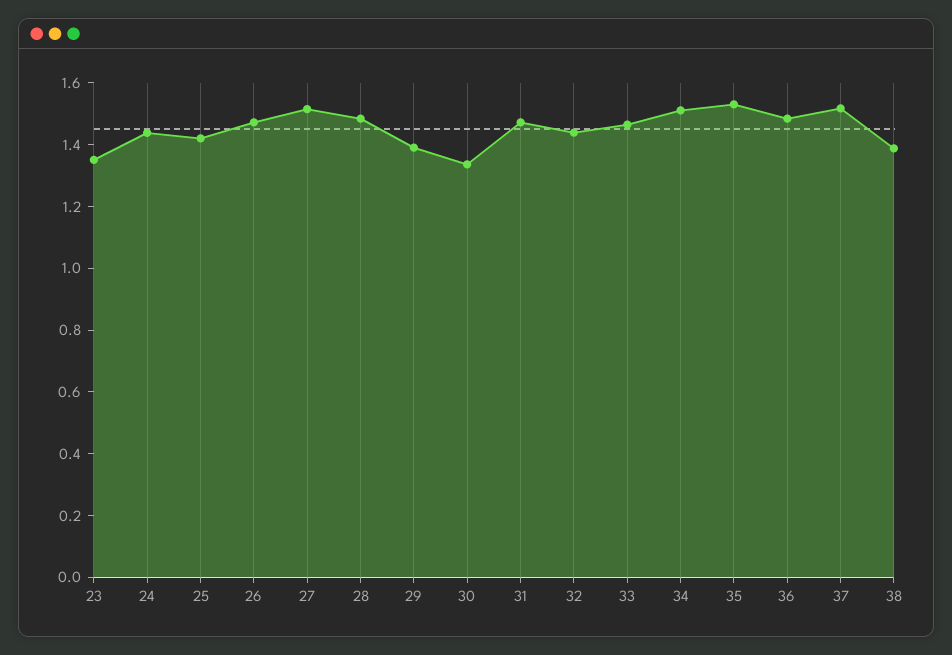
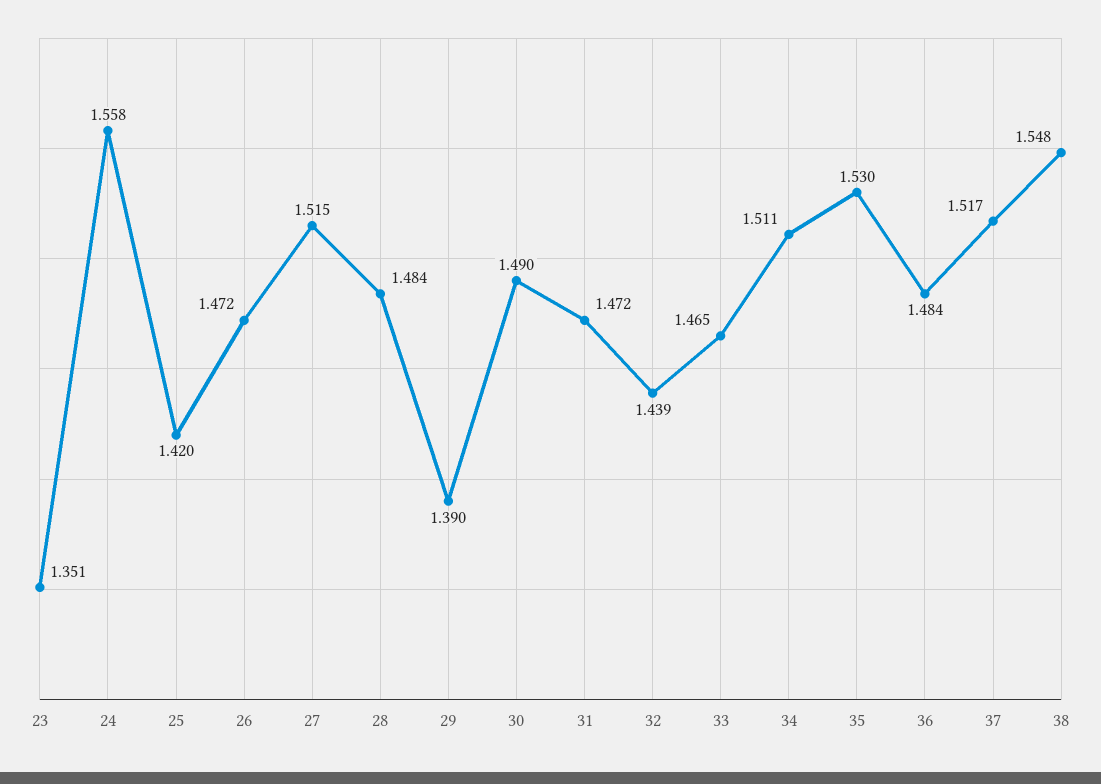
  {
    "23": 1.351,
-   "24": 1.45,
+   "24": 1.558,
    "25": 1.42,
    "26": 1.472,
    "27": 1.515,
    "28": 1.484,
    "29": 1.39,
-   "30": 1.35,
+   "30": 1.49,
    "31": 1.472,
    "32": 1.439,
    "33": 1.465,
    "34": 1.511,
    "35": 1.53,
    "36": 1.484,
    "37": 1.517,
-   "38": 1.4
+   "38": 1.548
  }

